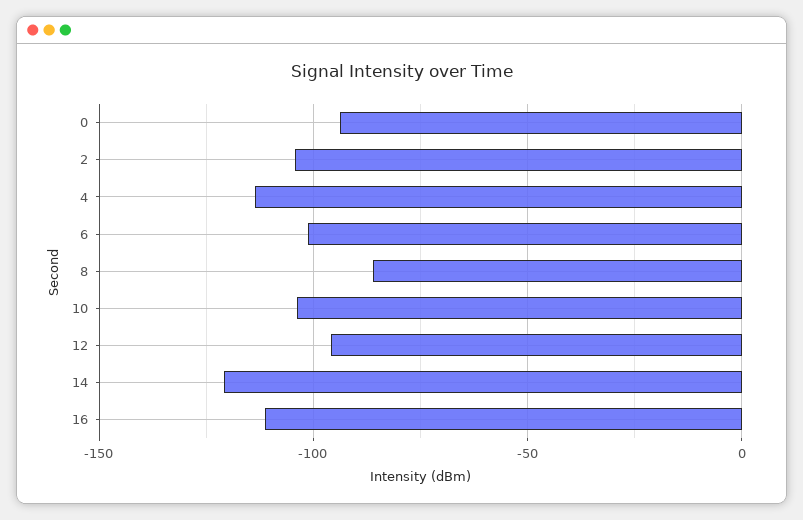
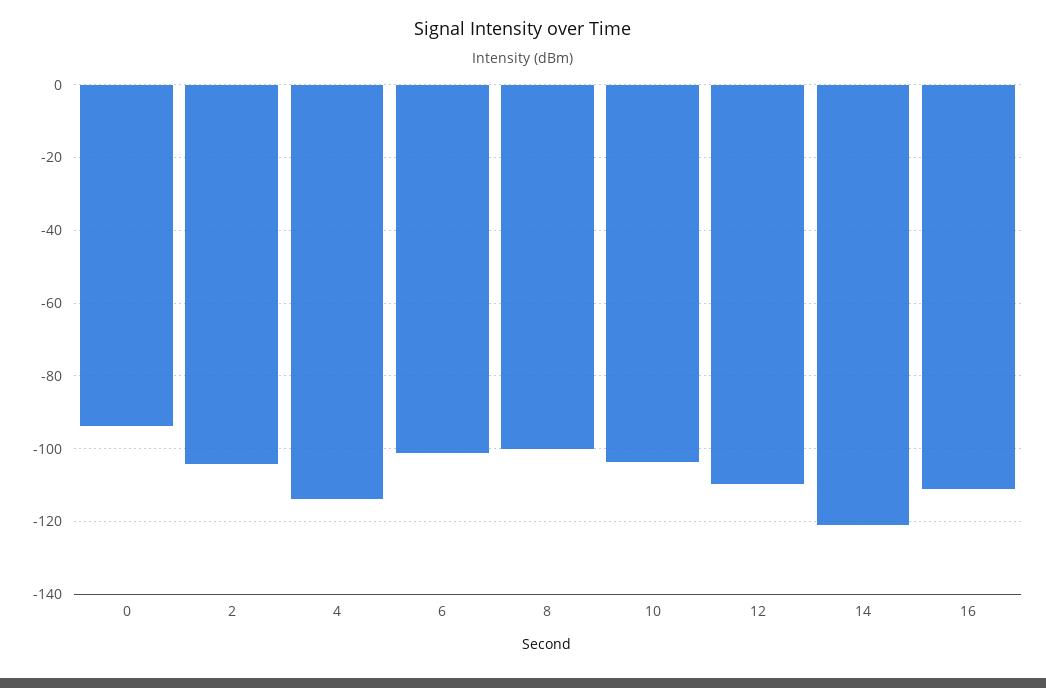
  {
    "0": -94,
    "2": -104,
    "4": -114,
    "6": -102,
-   "8": -85,
+   "8": -100,
    "10": -104,
-   "12": -95,
+   "12": -110,
    "14": -120,
    "16": -112
  }

